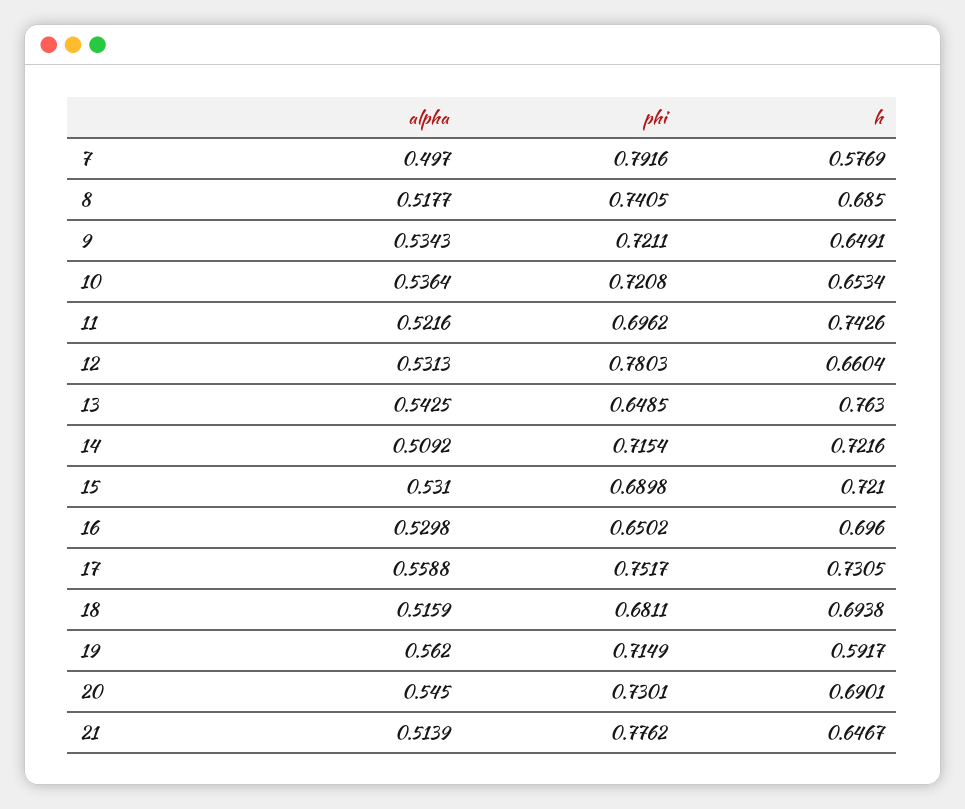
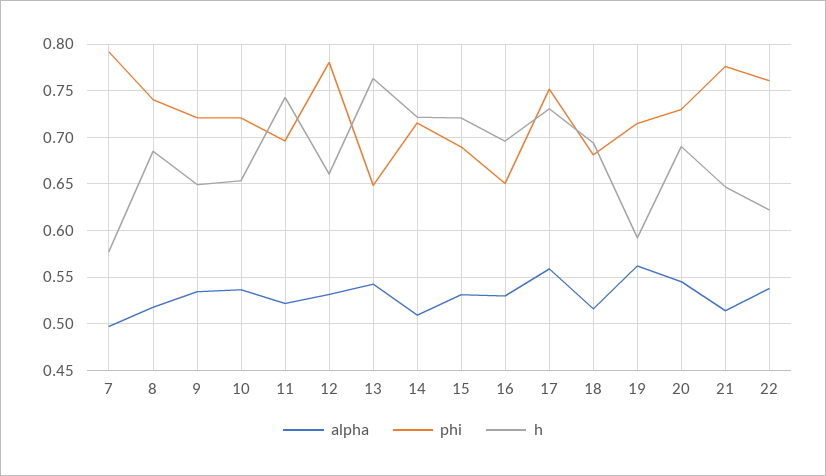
  {
    "alpha": {
      "7": 0.497,
      "8": 0.5177,
      "9": 0.5343,
      "10": 0.5364,
      "11": 0.5216,
      "12": 0.5313,
      "13": 0.5425,
      "14": 0.5092,
      "15": 0.531,
      "16": 0.5298,
      "17": 0.5588,
      "18": 0.5159,
      "19": 0.562,
      "20": 0.545,
-     "21": 0.5139
+     "21": 0.5139,
+     "22": 0.54
    },
    "phi": {
      "7": 0.7916,
      "8": 0.7405,
      "9": 0.7211,
      "10": 0.7208,
      "11": 0.6962,
      "12": 0.7803,
      "13": 0.6485,
      "14": 0.7154,
      "15": 0.6898,
      "16": 0.6502,
      "17": 0.7517,
      "18": 0.6811,
      "19": 0.7149,
      "20": 0.7301,
-     "21": 0.7762
+     "21": 0.7762,
+     "22": 0.76
    },
    "h": {
      "7": 0.5769,
      "8": 0.685,
      "9": 0.6491,
      "10": 0.6534,
      "11": 0.7426,
      "12": 0.6604,
      "13": 0.763,
      "14": 0.7216,
      "15": 0.721,
      "16": 0.696,
      "17": 0.7305,
      "18": 0.6938,
      "19": 0.5917,
      "20": 0.6901,
-     "21": 0.6467
+     "21": 0.6467,
+     "22": 0.62
    }
  }

